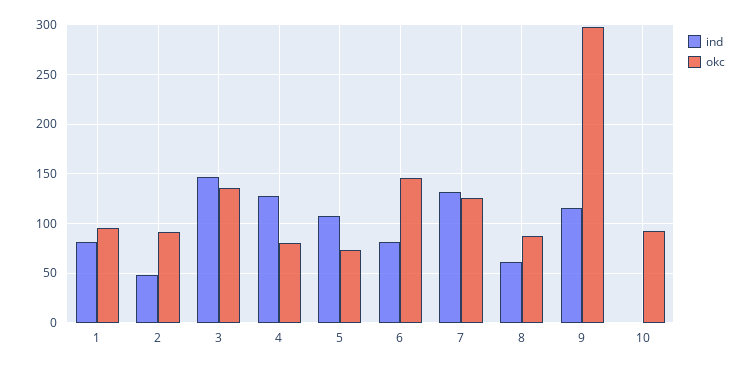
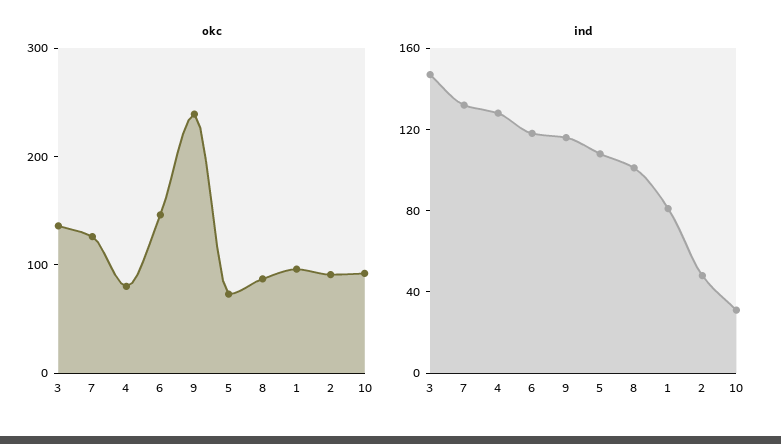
  {
    "ind": {
      "1": 80,
      "2": 50,
      "3": 150,
      "4": 130,
      "5": 110,
-     "6": 80,
+     "6": 120,
      "7": 130,
-     "8": 60,
+     "8": 100,
      "9": 120,
-     "10": 0
+     "10": 30
    },
    "okc": {
      "1": 100,
      "2": 90,
      "3": 140,
      "4": 80,
      "5": 70,
      "6": 150,
      "7": 130,
      "8": 90,
-     "9": 300,
+     "9": 240,
      "10": 90
    }
  }

